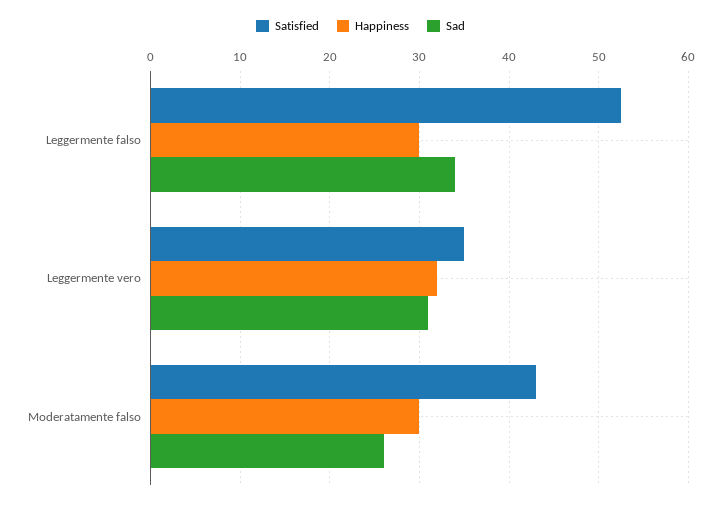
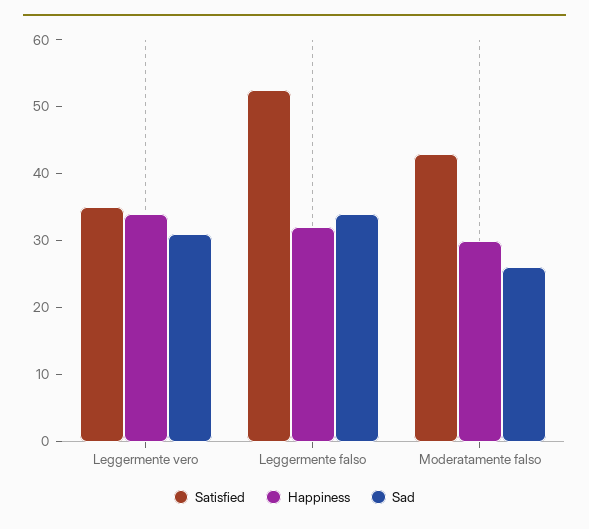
  {
    "Satisfied": {
      "Leggermente falso": 53,
      "Leggermente vero": 35,
      "Moderatamente falso": 43
    },
    "Happiness": {
-     "Leggermente falso": 30,
+     "Leggermente falso": 32,
-     "Leggermente vero": 32,
+     "Leggermente vero": 34,
      "Moderatamente falso": 30
    },
    "Sad": {
      "Leggermente falso": 34,
      "Leggermente vero": 31,
      "Moderatamente falso": 26
    }
  }

